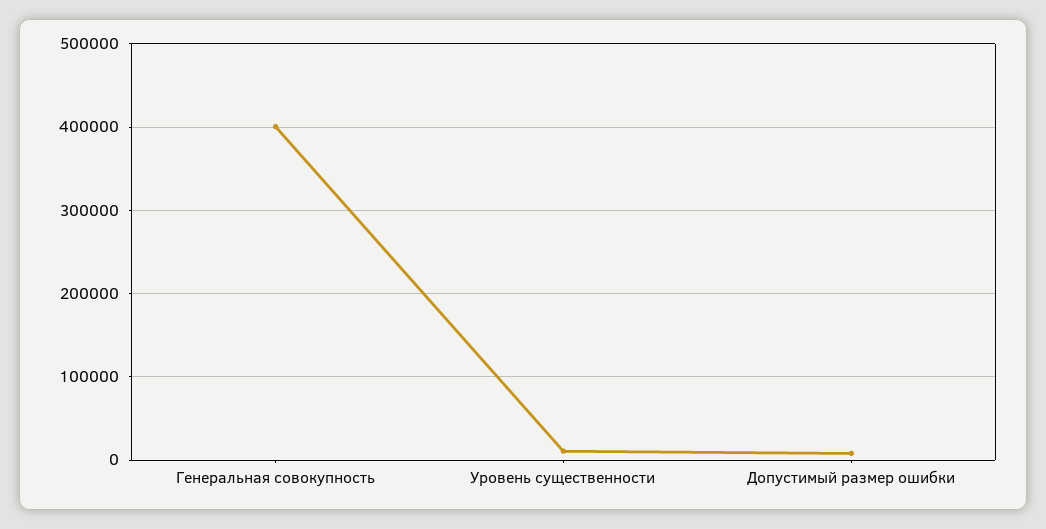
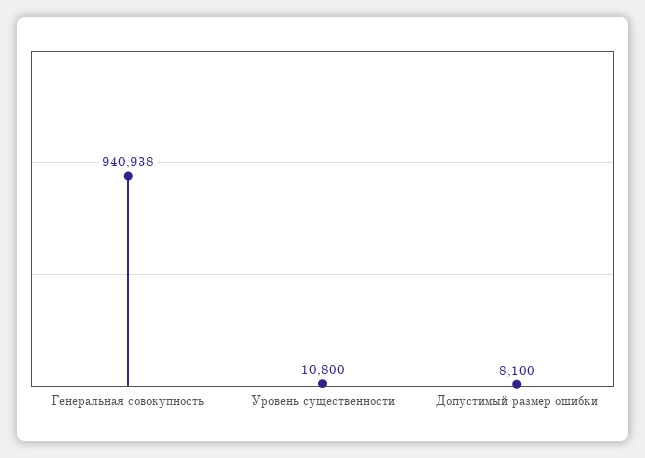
  {
-   "Генеральная совокупность": 400000,
+   "Генеральная совокупность": 940938,
    "Уровень существенности": 10800,
    "Допустимый размер ошибки": 8100
  }

